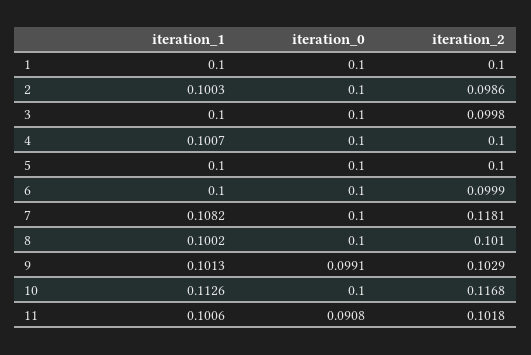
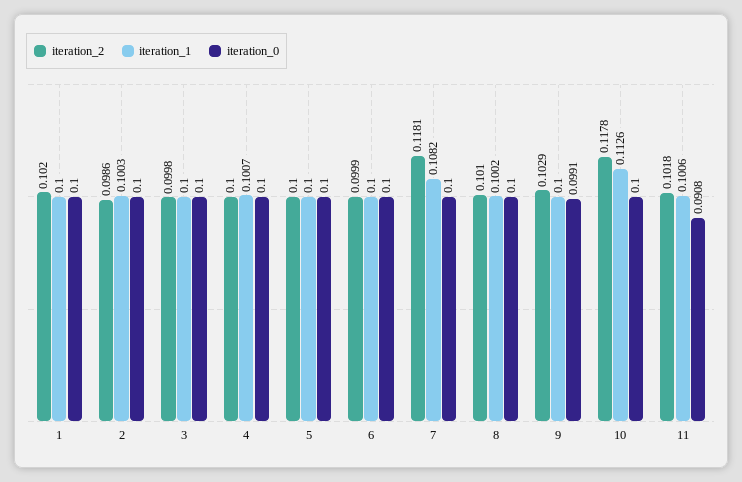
  {
    "iteration_1": {
      "1": 0.1,
      "2": 0.1003,
      "3": 0.1,
      "4": 0.1007,
      "5": 0.1,
      "6": 0.1,
      "7": 0.1082,
      "8": 0.1002,
-     "9": 0.1013,
+     "9": 0.1,
      "10": 0.1126,
      "11": 0.1006
    },
    "iteration_0": {
      "1": 0.1,
      "2": 0.1,
      "3": 0.1,
      "4": 0.1,
      "5": 0.1,
      "6": 0.1,
      "7": 0.1,
      "8": 0.1,
      "9": 0.0991,
      "10": 0.1,
      "11": 0.0908
    },
    "iteration_2": {
-     "1": 0.1,
+     "1": 0.102,
      "2": 0.0986,
      "3": 0.0998,
      "4": 0.1,
      "5": 0.1,
      "6": 0.0999,
      "7": 0.1181,
      "8": 0.101,
      "9": 0.1029,
-     "10": 0.1168,
+     "10": 0.1178,
      "11": 0.1018
    }
  }

